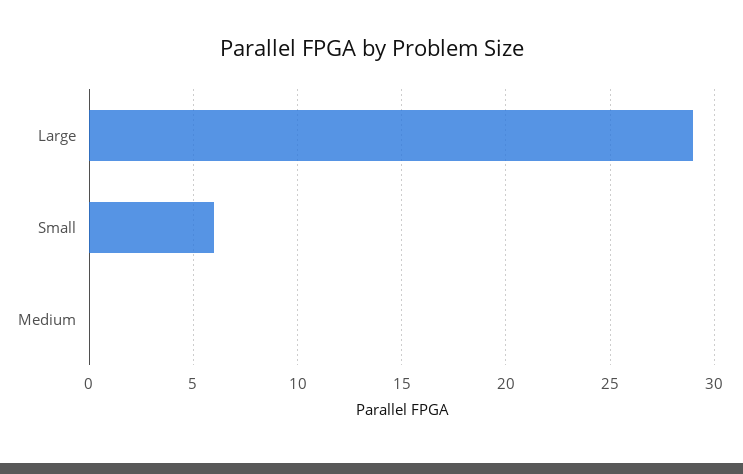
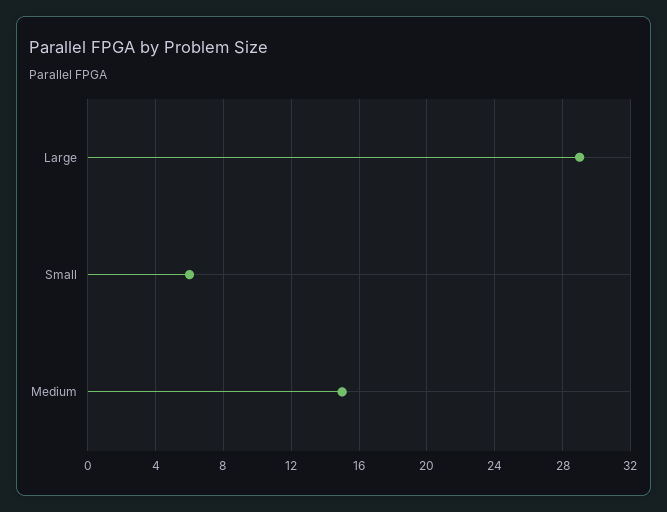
  {
    "Large": 29,
    "Small": 6,
-   "Medium": 0
+   "Medium": 15
  }

